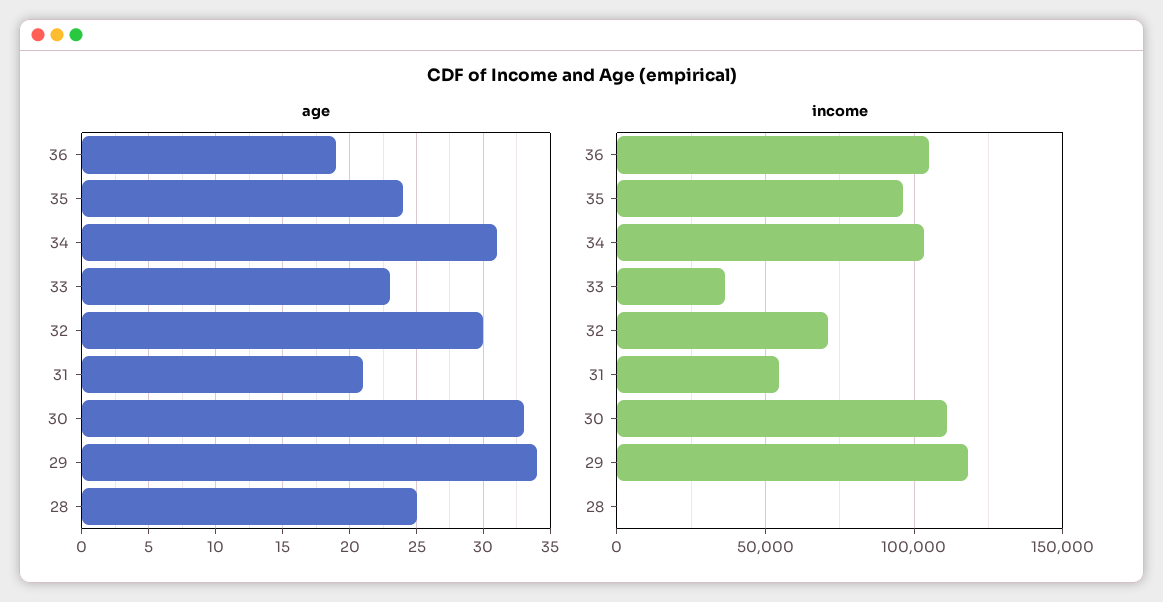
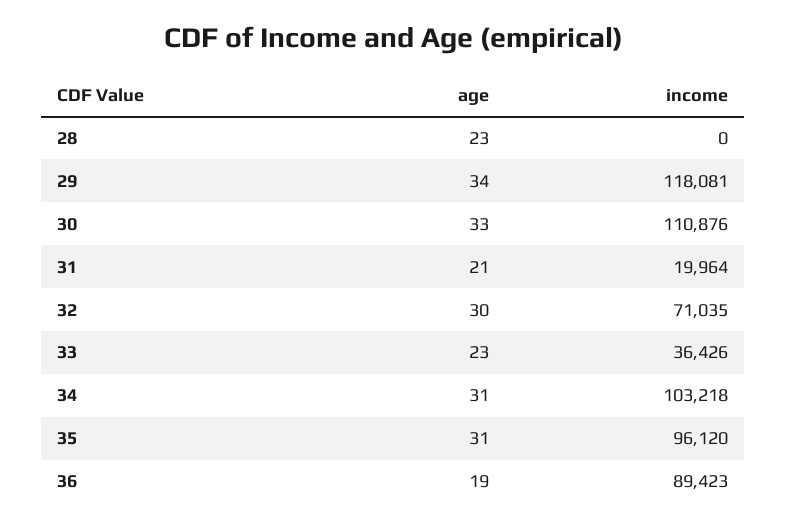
  {
    "age": {
      "36": 19,
-     "35": 24,
+     "35": 31,
      "34": 31,
      "33": 23,
      "32": 30,
      "31": 21,
      "30": 33,
      "29": 34,
-     "28": 25
+     "28": 23
    },
    "income": {
-     "36": 105000,
+     "36": 89423,
      "35": 96120,
      "34": 103218,
      "33": 36426,
      "32": 71035,
-     "31": 55000,
+     "31": 19964,
      "30": 110876,
      "29": 118081,
      "28": 0
    }
  }

